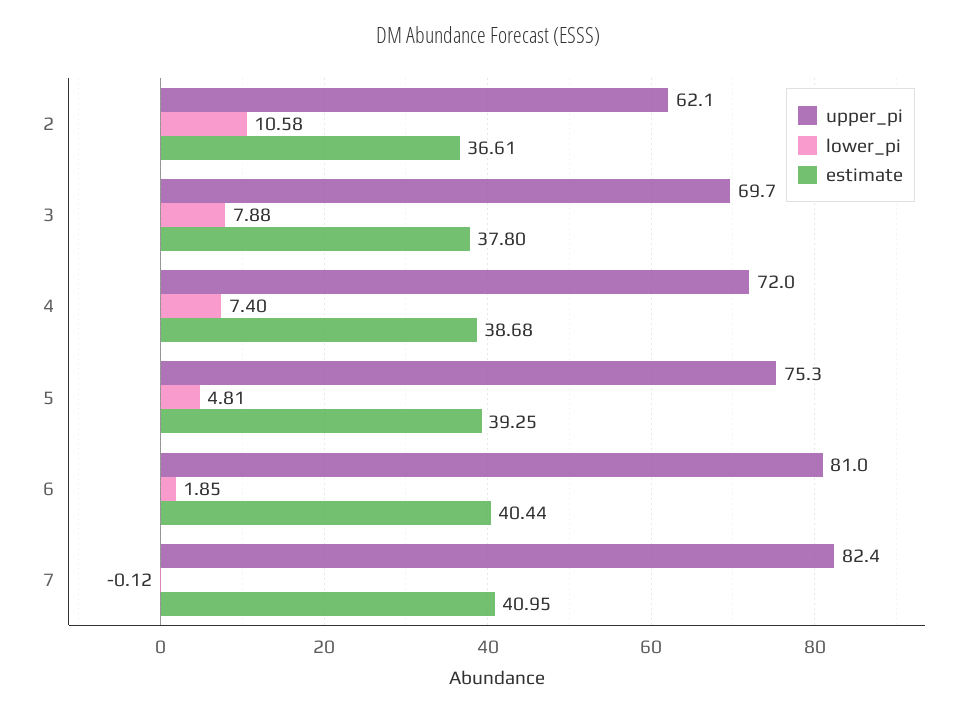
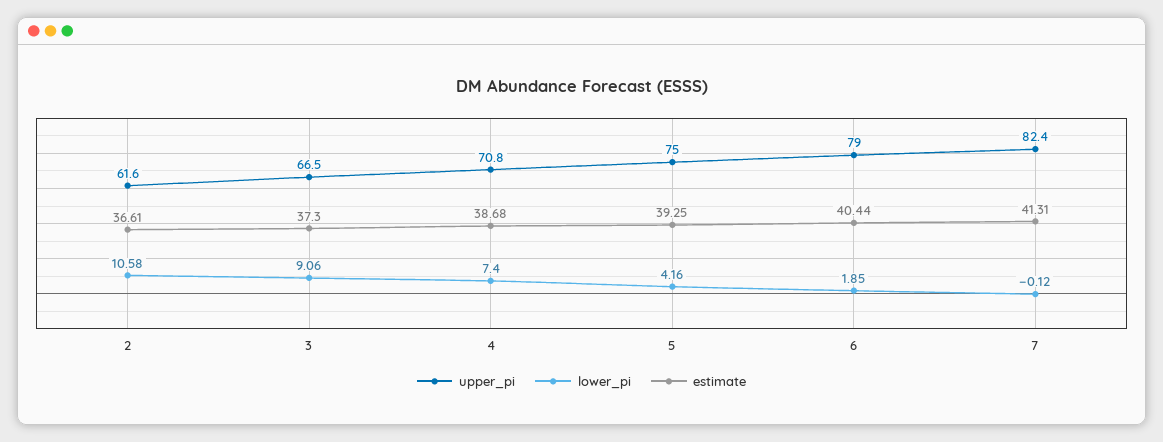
  {
    "upper_pi": {
-     "2": 62.1,
+     "2": 61.6,
-     "3": 69.7,
+     "3": 66.5,
-     "4": 72,
+     "4": 70.8,
-     "5": 75.3,
+     "5": 75,
-     "6": 81,
+     "6": 79,
      "7": 82.4
    },
    "lower_pi": {
      "2": 10.58,
-     "3": 7.88,
+     "3": 9.06,
      "4": 7.4,
-     "5": 4.81,
+     "5": 4.16,
      "6": 1.85,
      "7": -0.12
    },
    "estimate": {
      "2": 36.61,
-     "3": 37.8,
+     "3": 37.3,
      "4": 38.68,
      "5": 39.25,
      "6": 40.44,
-     "7": 40.95
+     "7": 41.31
    }
  }

